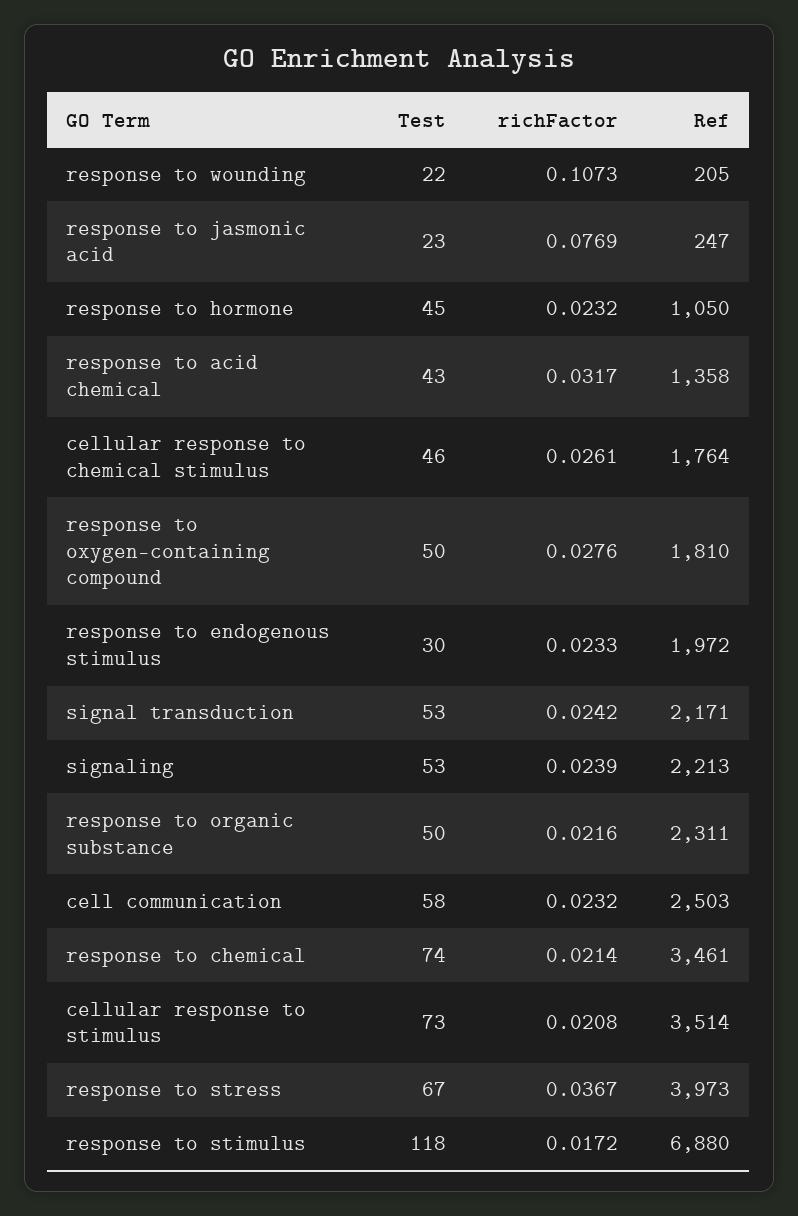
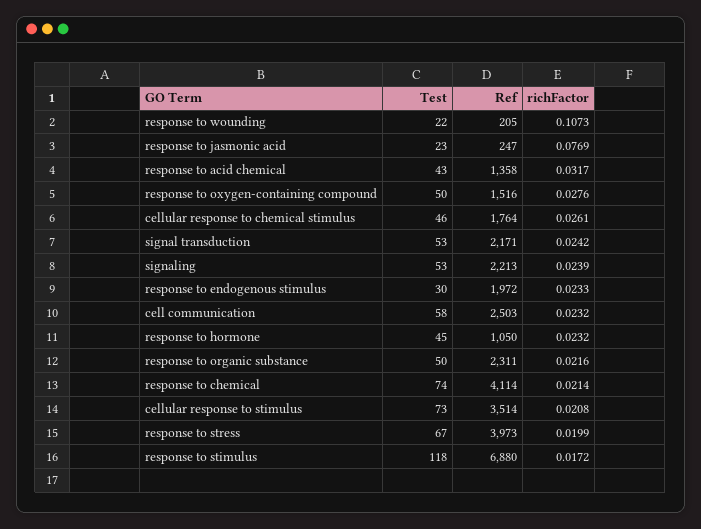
  {
    "Test": {
      "response to wounding": 22,
      "response to jasmonic acid": 23,
      "response to hormone": 45,
      "response to acid chemical": 43,
      "cellular response to chemical stimulus": 46,
      "response to oxygen-containing compound": 50,
      "response to endogenous stimulus": 30,
      "signal transduction": 53,
      "signaling": 53,
      "response to organic substance": 50,
      "cell communication": 58,
      "response to chemical": 74,
      "cellular response to stimulus": 73,
      "response to stress": 67,
      "response to stimulus": 118
    },
    "richFactor": {
      "response to wounding": 0.1073,
      "response to jasmonic acid": 0.0769,
      "response to hormone": 0.0232,
      "response to acid chemical": 0.0317,
      "cellular response to chemical stimulus": 0.0261,
      "response to oxygen-containing compound": 0.0276,
      "response to endogenous stimulus": 0.0233,
      "signal transduction": 0.0242,
      "signaling": 0.0239,
      "response to organic substance": 0.0216,
      "cell communication": 0.0232,
      "response to chemical": 0.0214,
      "cellular response to stimulus": 0.0208,
-     "response to stress": 0.0367,
+     "response to stress": 0.0199,
      "response to stimulus": 0.0172
    },
    "Ref": {
      "response to wounding": 205,
      "response to jasmonic acid": 247,
      "response to hormone": 1050,
      "response to acid chemical": 1358,
      "cellular response to chemical stimulus": 1764,
-     "response to oxygen-containing compound": 1810,
+     "response to oxygen-containing compound": 1516,
      "response to endogenous stimulus": 1972,
      "signal transduction": 2171,
      "signaling": 2213,
      "response to organic substance": 2311,
      "cell communication": 2503,
-     "response to chemical": 3461,
+     "response to chemical": 4114,
      "cellular response to stimulus": 3514,
      "response to stress": 3973,
      "response to stimulus": 6880
    }
  }

